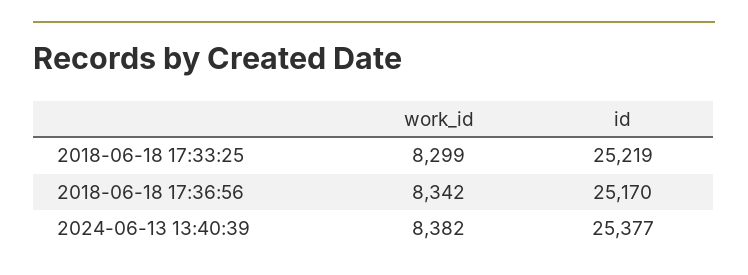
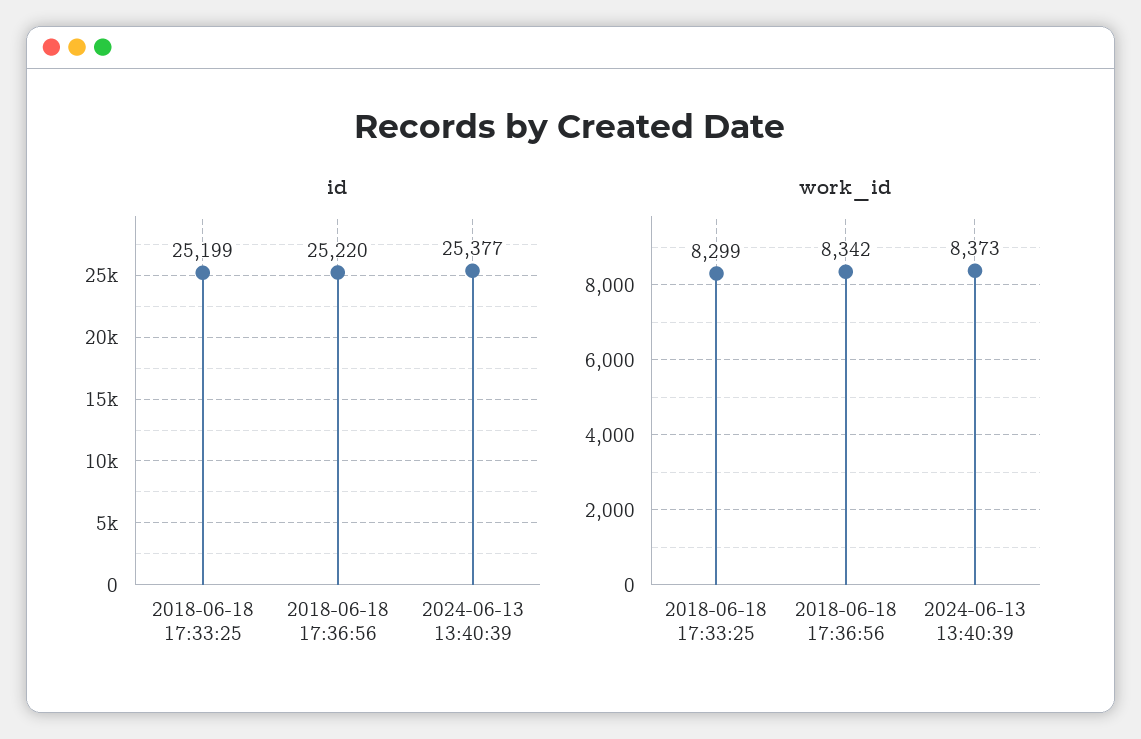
  {
    "work_id": {
      "2018-06-18 17:33:25": 8299,
      "2018-06-18 17:36:56": 8342,
-     "2024-06-13 13:40:39": 8382
+     "2024-06-13 13:40:39": 8373
    },
    "id": {
-     "2018-06-18 17:33:25": 25219,
+     "2018-06-18 17:33:25": 25199,
-     "2018-06-18 17:36:56": 25170,
+     "2018-06-18 17:36:56": 25220,
      "2024-06-13 13:40:39": 25377
    }
  }

